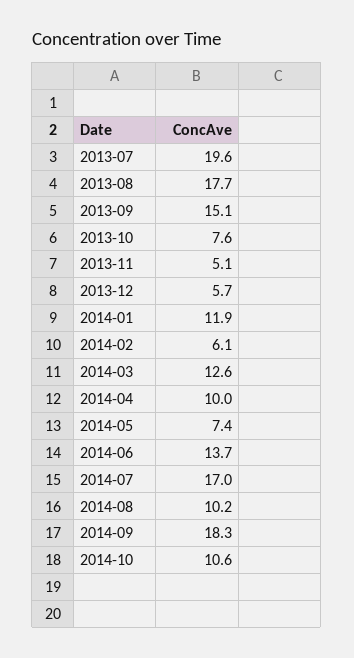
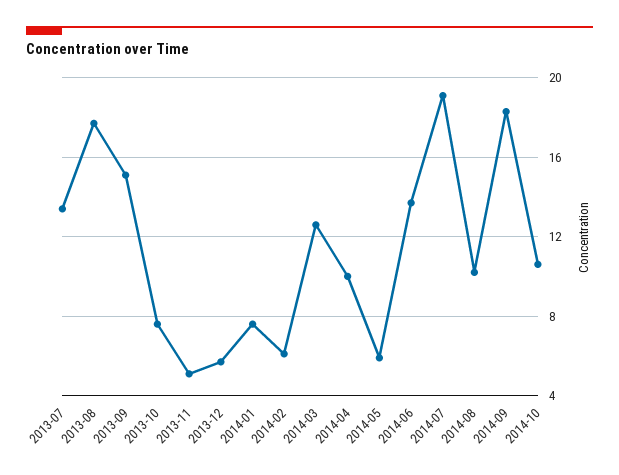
  {
-   "2013-07": 19.6,
+   "2013-07": 13.5,
    "2013-08": 17.7,
    "2013-09": 15.1,
    "2013-10": 7.6,
    "2013-11": 5.1,
    "2013-12": 5.7,
-   "2014-01": 11.9,
+   "2014-01": 7.5,
    "2014-02": 6.1,
    "2014-03": 12.6,
    "2014-04": 10,
-   "2014-05": 7.4,
+   "2014-05": 6,
    "2014-06": 13.7,
-   "2014-07": 17,
+   "2014-07": 19,
    "2014-08": 10.2,
    "2014-09": 18.3,
    "2014-10": 10.6
  }

